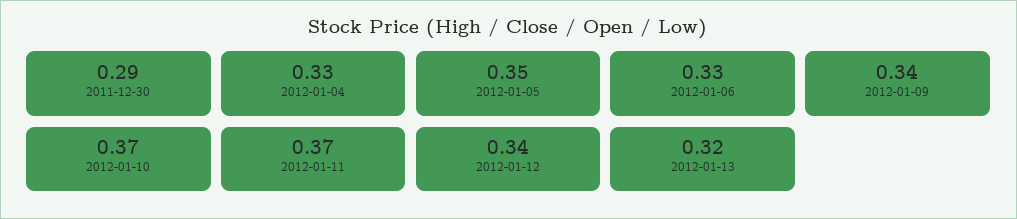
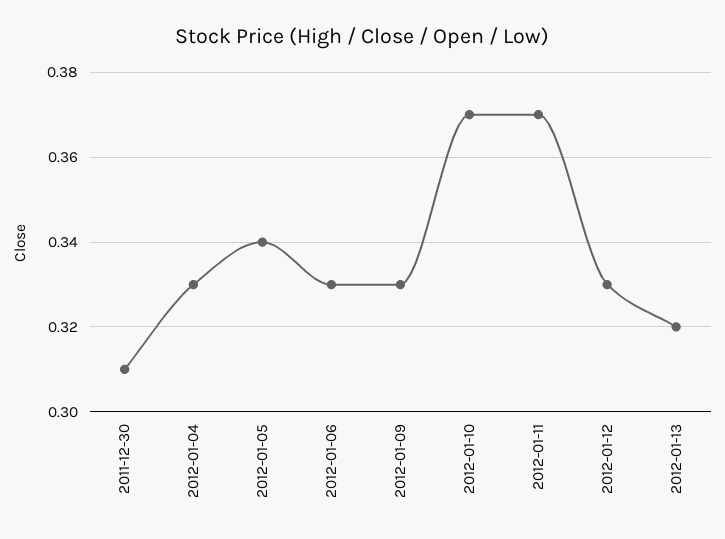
  {
-   "2011-12-30": 0.29,
+   "2011-12-30": 0.31,
    "2012-01-04": 0.33,
-   "2012-01-05": 0.35,
+   "2012-01-05": 0.34,
    "2012-01-06": 0.33,
-   "2012-01-09": 0.34,
+   "2012-01-09": 0.33,
    "2012-01-10": 0.37,
    "2012-01-11": 0.37,
-   "2012-01-12": 0.34,
+   "2012-01-12": 0.33,
    "2012-01-13": 0.32
  }

